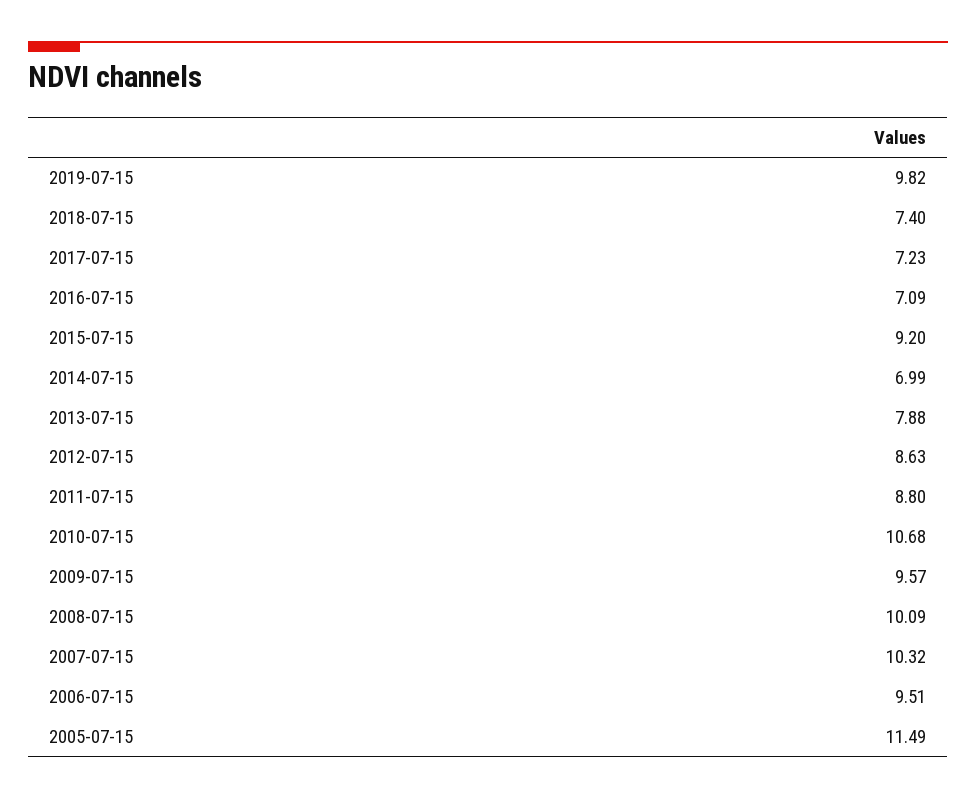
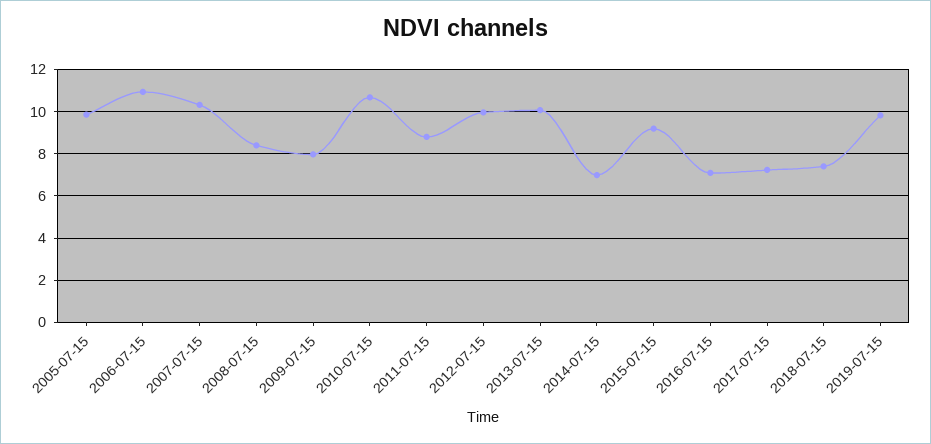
  {
    "2019-07-15": 9.82,
    "2018-07-15": 7.4,
    "2017-07-15": 7.23,
    "2016-07-15": 7.09,
    "2015-07-15": 9.2,
    "2014-07-15": 6.99,
-   "2013-07-15": 7.88,
+   "2013-07-15": 10,
-   "2012-07-15": 8.63,
+   "2012-07-15": 10,
    "2011-07-15": 8.8,
    "2010-07-15": 10.68,
-   "2009-07-15": 9.57,
+   "2009-07-15": 8,
-   "2008-07-15": 10.09,
+   "2008-07-15": 8.5,
    "2007-07-15": 10.32,
-   "2006-07-15": 9.51,
+   "2006-07-15": 11,
-   "2005-07-15": 11.49
+   "2005-07-15": 10
  }

